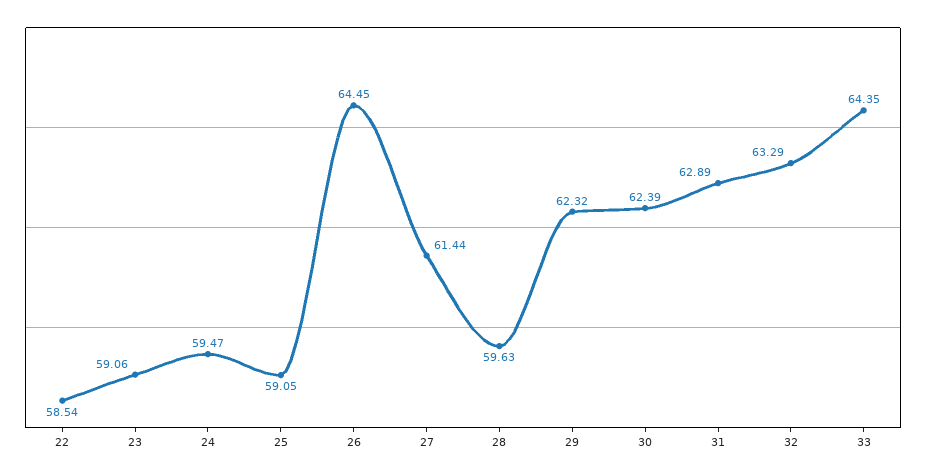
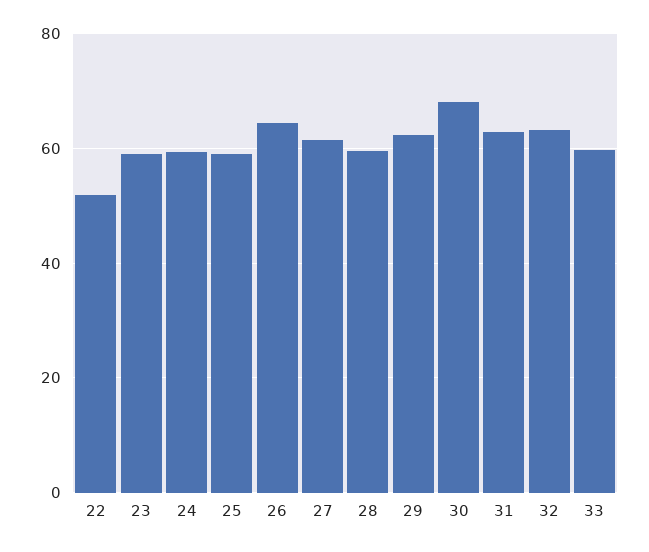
  {
-   "22": 58.54,
+   "22": 52,
    "23": 59.06,
    "24": 59.47,
    "25": 59.05,
    "26": 64.45,
    "27": 61.44,
    "28": 59.63,
    "29": 62.32,
-   "30": 62.39,
+   "30": 68,
    "31": 62.89,
    "32": 63.29,
-   "33": 64.35
+   "33": 60
  }

